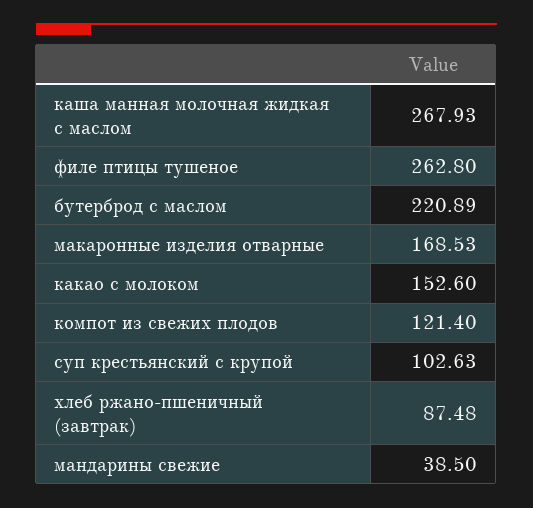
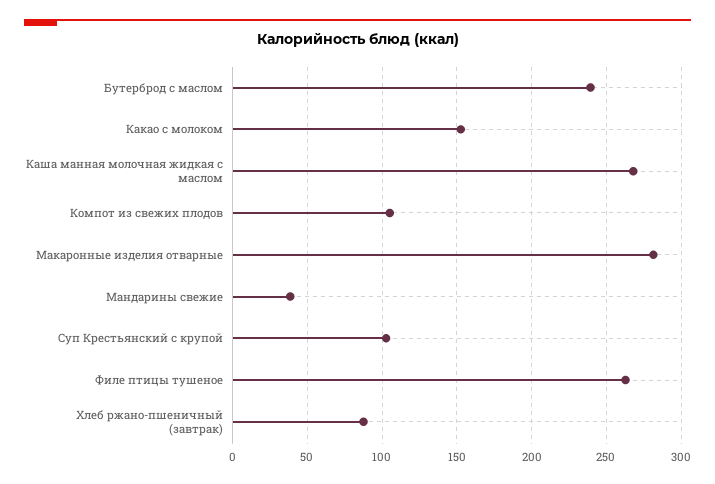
  {
    "каша манная молочная жидкая с маслом": 267.93,
    "филе птицы тушеное": 262.8,
-   "бутерброд с маслом": 220.89,
+   "бутерброд с маслом": 240,
-   "макаронные изделия отварные": 168.53,
+   "макаронные изделия отварные": 280,
    "какао с молоком": 152.6,
-   "компот из свежих плодов": 121.4,
+   "компот из свежих плодов": 105,
    "суп крестьянский с крупой": 102.63,
    "хлеб ржано-пшеничный (завтрак)": 87.48,
    "мандарины свежие": 38.5
  }

